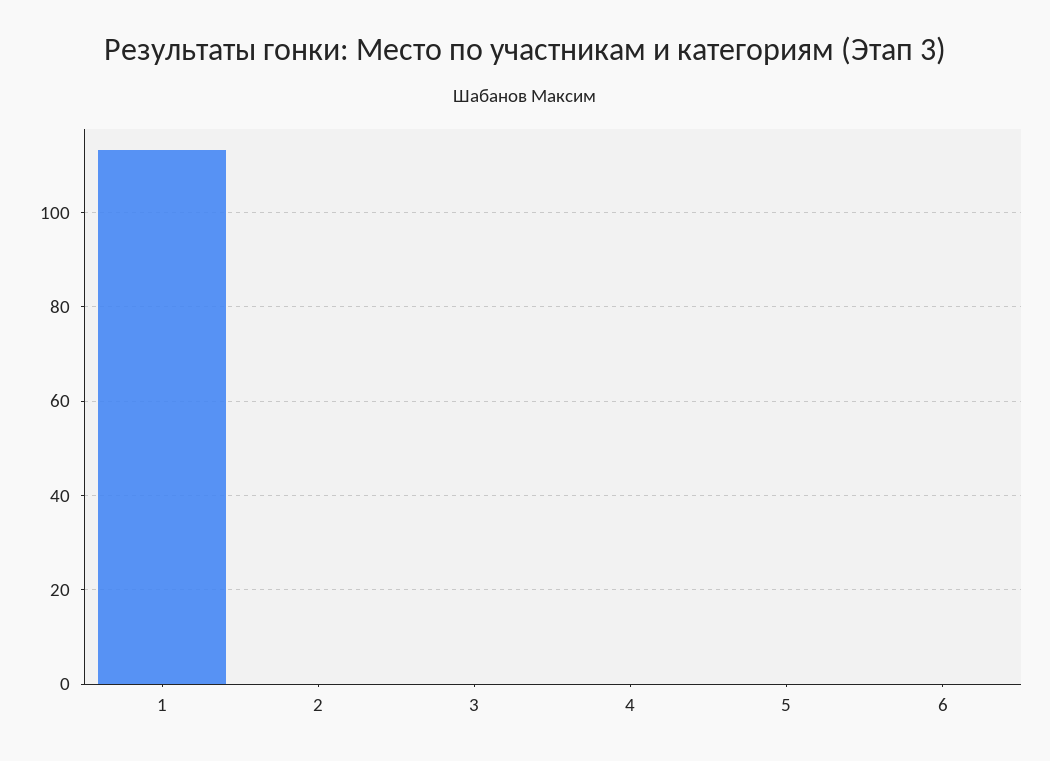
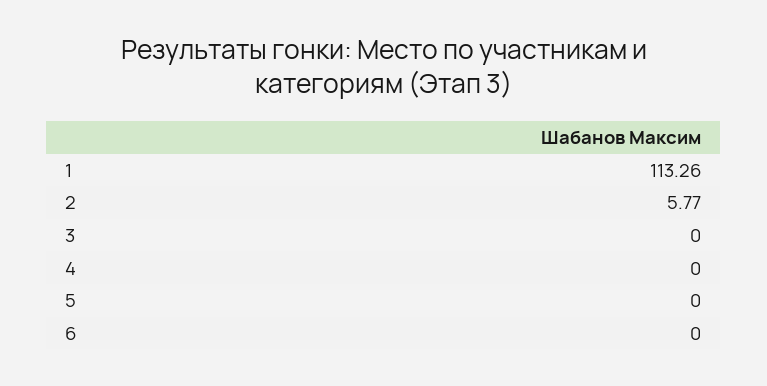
  {
    "1": 113.26,
-   "2": 0,
+   "2": 5.77,
    "3": 0,
    "4": 0,
    "5": 0,
    "6": 0
  }

